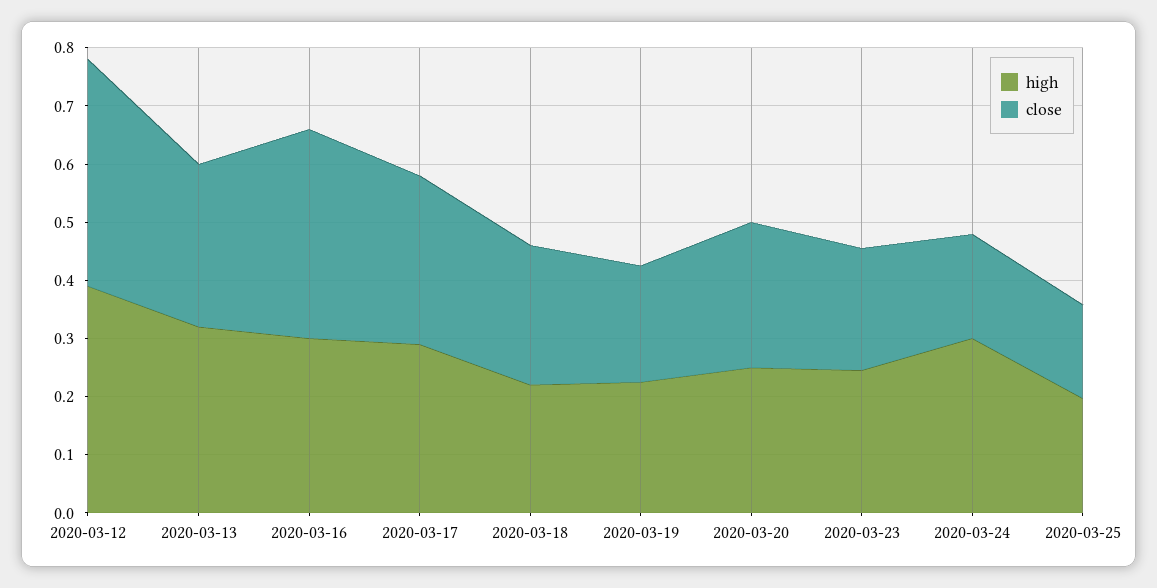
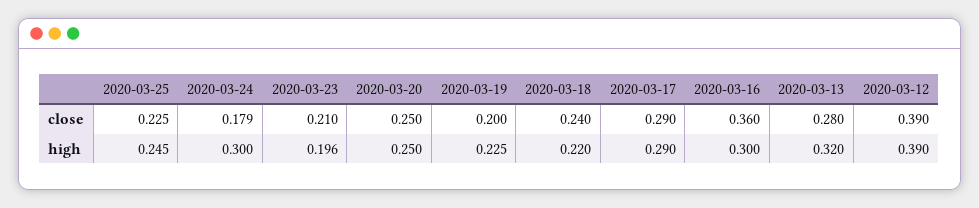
  {
    "high": {
      "2020-03-12": 0.39,
      "2020-03-13": 0.32,
      "2020-03-16": 0.3,
      "2020-03-17": 0.29,
      "2020-03-18": 0.22,
      "2020-03-19": 0.225,
      "2020-03-20": 0.25,
-     "2020-03-23": 0.24,
+     "2020-03-23": 0.196,
      "2020-03-24": 0.3,
-     "2020-03-25": 0.2
+     "2020-03-25": 0.245
    },
    "close": {
      "2020-03-12": 0.39,
      "2020-03-13": 0.28,
      "2020-03-16": 0.36,
      "2020-03-17": 0.29,
      "2020-03-18": 0.24,
      "2020-03-19": 0.2,
      "2020-03-20": 0.25,
      "2020-03-23": 0.21,
      "2020-03-24": 0.179,
-     "2020-03-25": 0.16
+     "2020-03-25": 0.225
    }
  }

